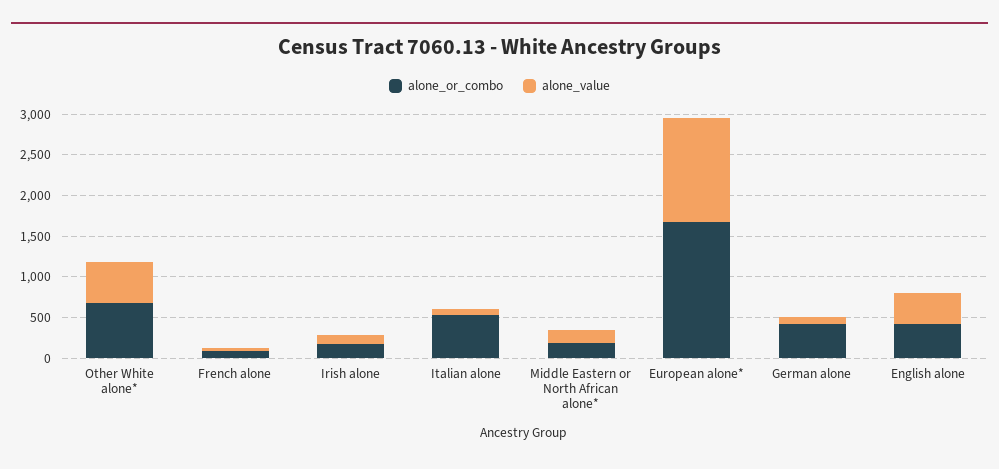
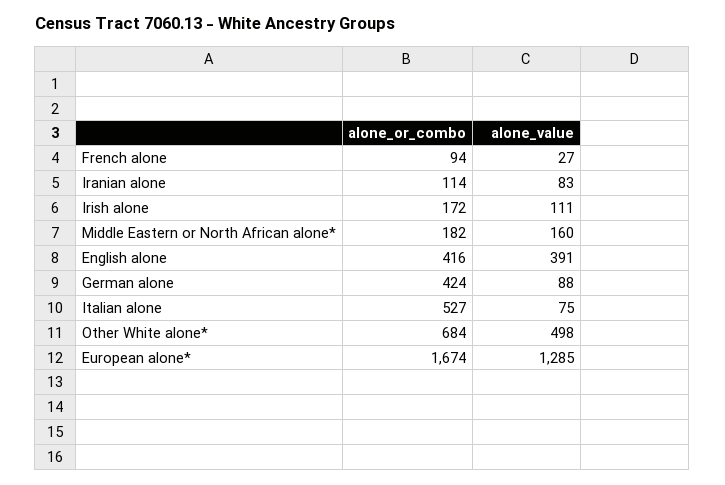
  {
    "alone_or_combo": {
      "Other White alone*": 684,
      "French alone": 94,
      "Irish alone": 172,
      "Italian alone": 527,
      "Middle Eastern or North African alone*": 182,
      "European alone*": 1674,
      "German alone": 424,
-     "English alone": 416
+     "English alone": 416,
+     "Iranian alone": 114
    },
    "alone_value": {
      "Other White alone*": 498,
      "French alone": 27,
      "Irish alone": 111,
      "Italian alone": 75,
      "Middle Eastern or North African alone*": 160,
      "European alone*": 1285,
      "German alone": 88,
-     "English alone": 391
+     "English alone": 391,
+     "Iranian alone": 83
    }
  }

